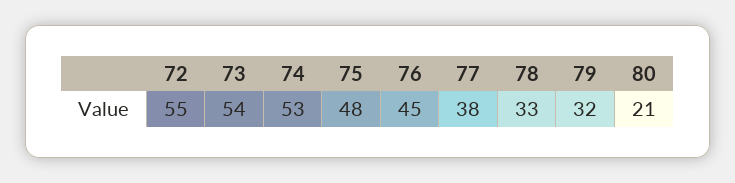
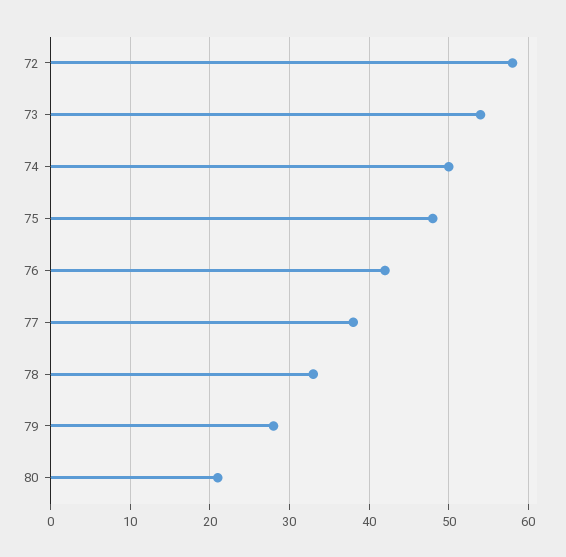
  {
-   "72": 55,
+   "72": 58,
    "73": 54,
-   "74": 53,
+   "74": 50,
    "75": 48,
-   "76": 45,
+   "76": 42,
    "77": 38,
    "78": 33,
-   "79": 32,
+   "79": 28,
    "80": 21
  }

